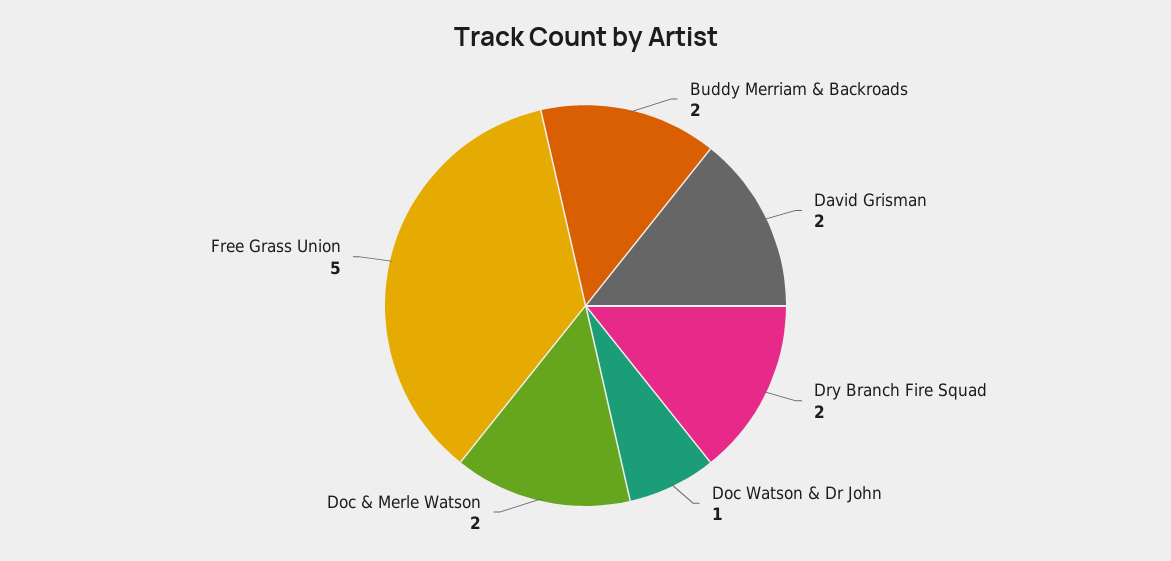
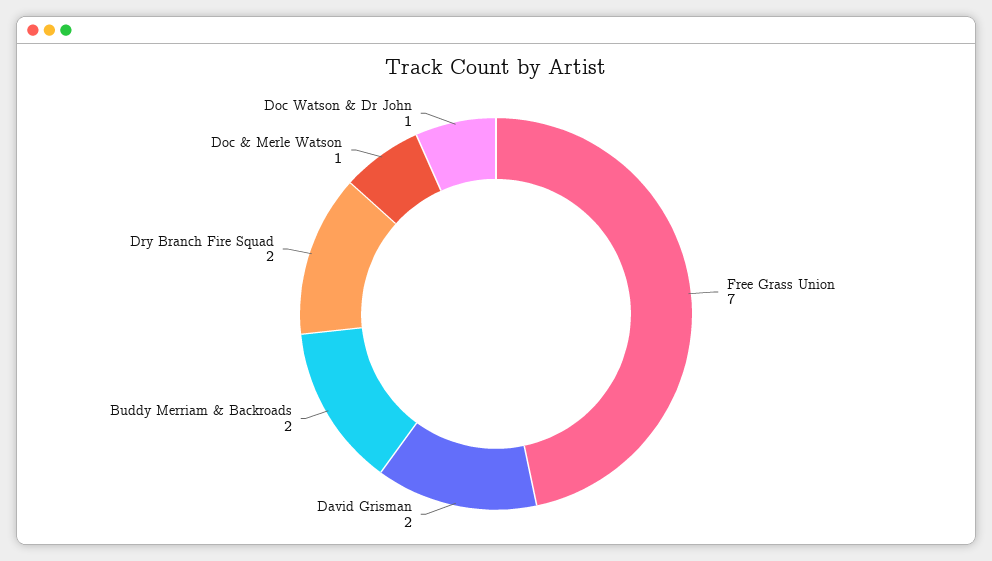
  {
    "Buddy Merriam & Backroads": 2,
    "David Grisman": 2,
    "Dry Branch Fire Squad": 2,
    "Doc Watson & Dr John": 1,
-   "Doc & Merle Watson": 2,
+   "Doc & Merle Watson": 1,
-   "Free Grass Union": 5
+   "Free Grass Union": 7
  }

